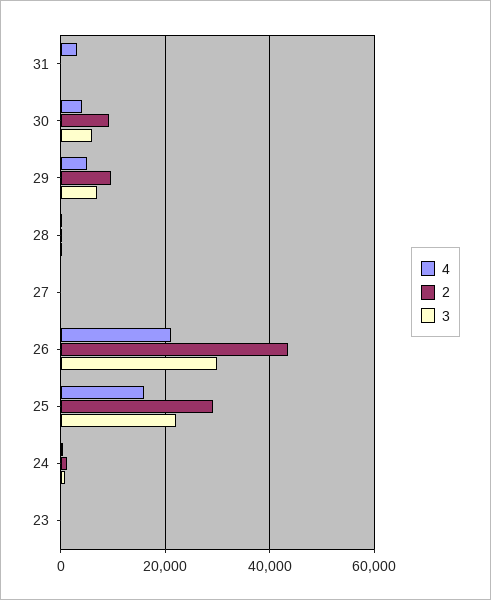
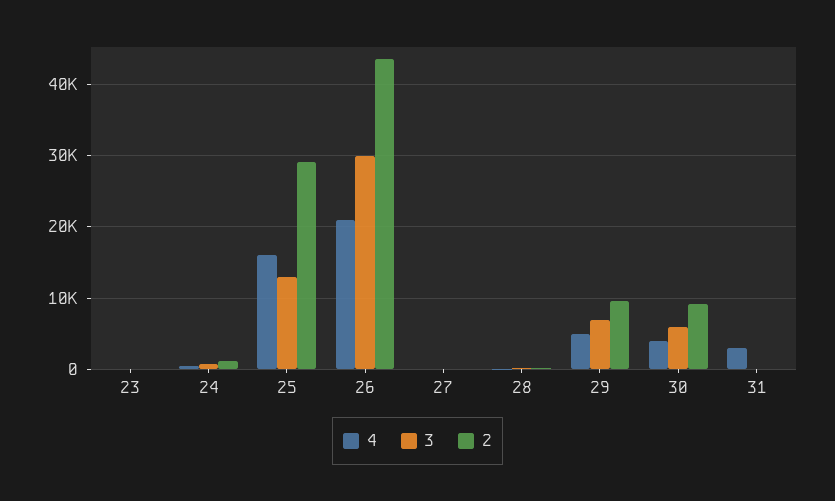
  {
    "4": {
      "31": 3000,
      "30": 4000,
      "29": 5000,
      "28": 0,
      "27": 0,
      "26": 21000,
      "25": 16000,
      "24": 1000,
      "23": 0
    },
    "2": {
      "31": 0,
      "30": 9000,
      "29": 10000,
      "28": 0,
      "27": 0,
      "26": 44000,
      "25": 29000,
      "24": 1000,
      "23": 0
    },
    "3": {
      "31": 0,
      "30": 6000,
      "29": 7000,
      "28": 0,
      "27": 0,
      "26": 30000,
-     "25": 22000,
+     "25": 13000,
      "24": 1000,
      "23": 0
    }
  }

